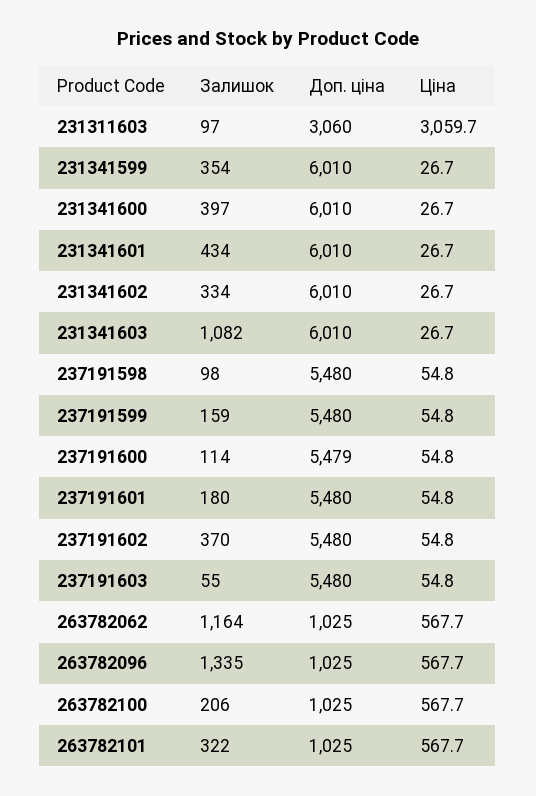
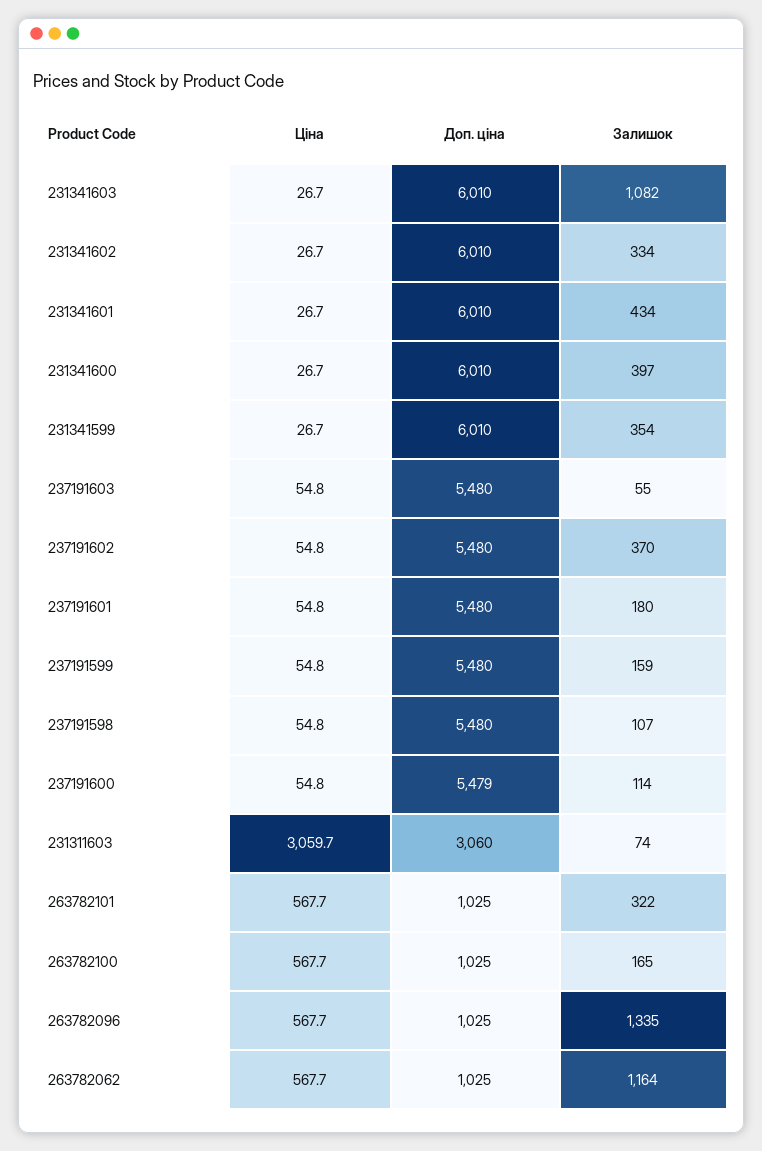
  {
    "Залишок": {
-     "231311603": 97,
+     "231311603": 74,
      "231341599": 354,
      "231341600": 397,
      "231341601": 434,
      "231341602": 334,
      "231341603": 1082,
-     "237191598": 98,
+     "237191598": 107,
      "237191599": 159,
      "237191600": 114,
      "237191601": 180,
      "237191602": 370,
      "237191603": 55,
      "263782062": 1164,
      "263782096": 1335,
-     "263782100": 206,
+     "263782100": 165,
      "263782101": 322
    },
    "Доп. ціна": {
      "231311603": 3060,
      "231341599": 6010,
      "231341600": 6010,
      "231341601": 6010,
      "231341602": 6010,
      "231341603": 6010,
      "237191598": 5480,
      "237191599": 5480,
      "237191600": 5479,
      "237191601": 5480,
      "237191602": 5480,
      "237191603": 5480,
      "263782062": 1025,
      "263782096": 1025,
      "263782100": 1025,
      "263782101": 1025
    },
    "Ціна": {
      "231311603": 3059.7,
      "231341599": 26.7,
      "231341600": 26.7,
      "231341601": 26.7,
      "231341602": 26.7,
      "231341603": 26.7,
      "237191598": 54.8,
      "237191599": 54.8,
      "237191600": 54.8,
      "237191601": 54.8,
      "237191602": 54.8,
      "237191603": 54.8,
      "263782062": 567.7,
      "263782096": 567.7,
      "263782100": 567.7,
      "263782101": 567.7
    }
  }

